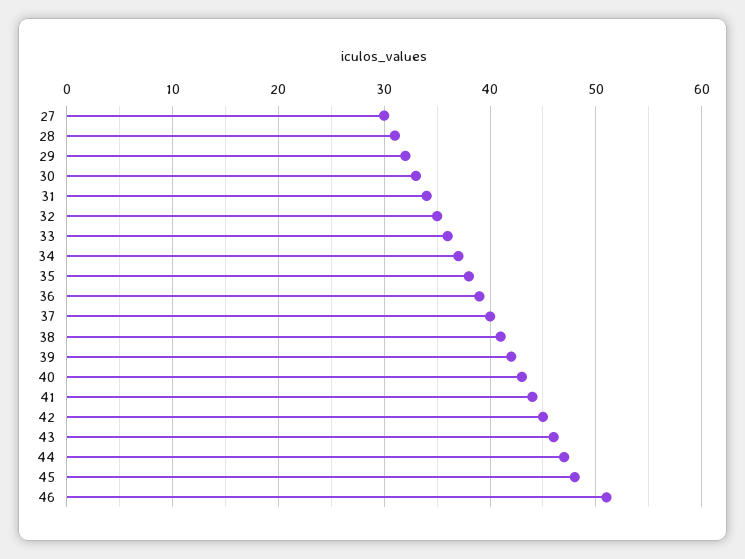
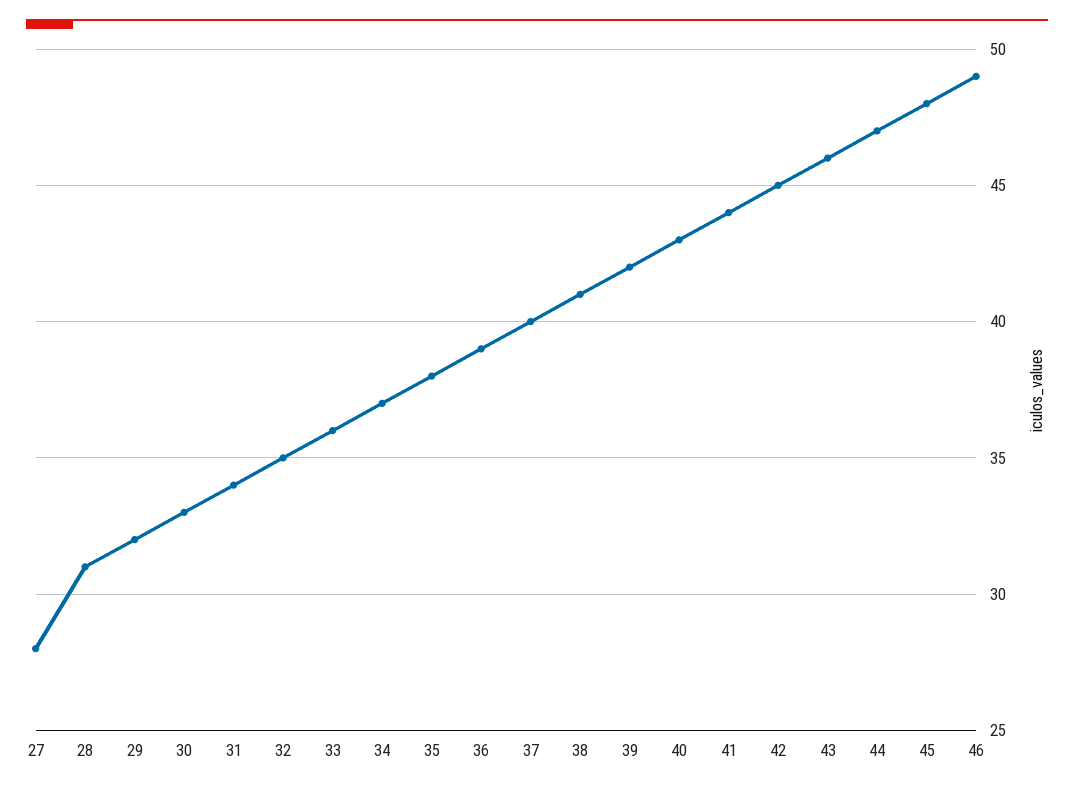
  {
-   "27": 30,
+   "27": 28,
    "28": 31,
    "29": 32,
    "30": 33,
    "31": 34,
    "32": 35,
    "33": 36,
    "34": 37,
    "35": 38,
    "36": 39,
    "37": 40,
    "38": 41,
    "39": 42,
    "40": 43,
    "41": 44,
    "42": 45,
    "43": 46,
    "44": 47,
    "45": 48,
-   "46": 51
+   "46": 49
  }

